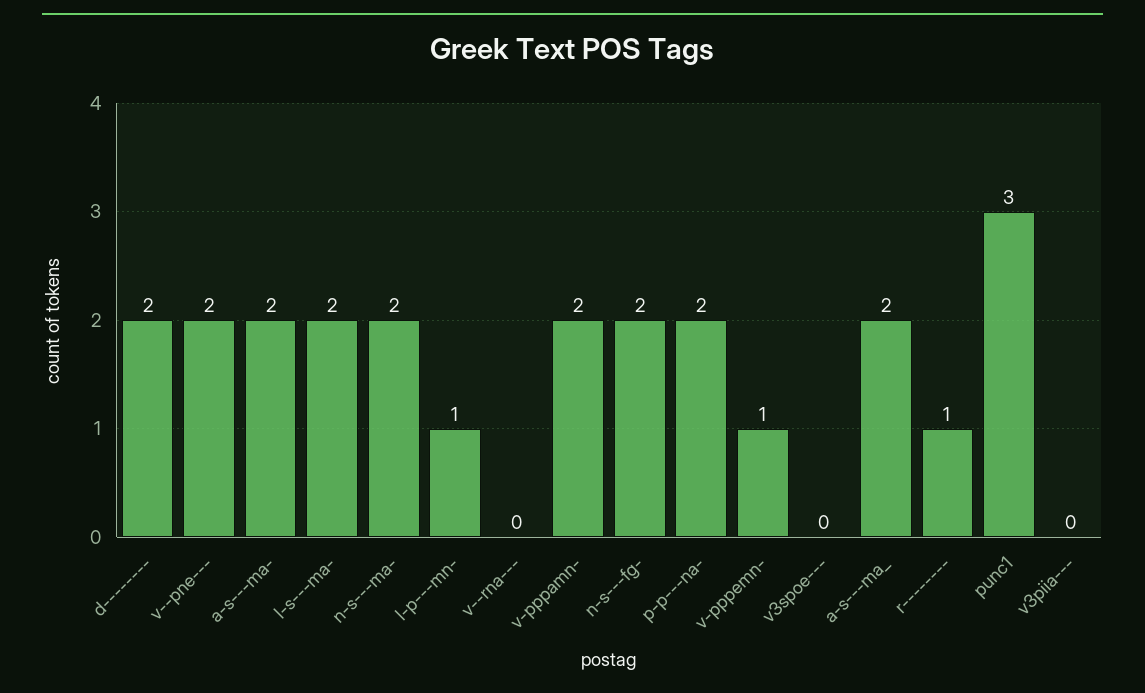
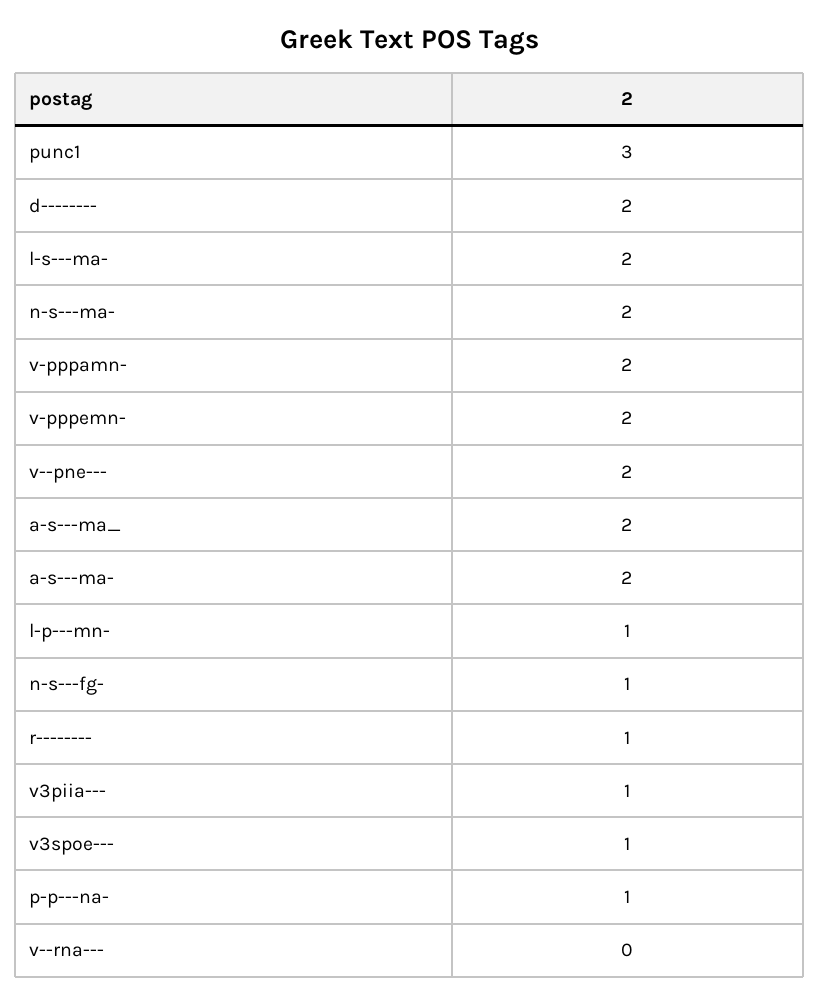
  {
    "d--------": 2,
    "v--pne---": 2,
    "a-s---ma-": 2,
    "l-s---ma-": 2,
    "n-s---ma-": 2,
    "l-p---mn-": 1,
    "v--rna---": 0,
    "v-pppamn-": 2,
-   "n-s---fg-": 2,
+   "n-s---fg-": 1,
-   "p-p---na-": 2,
+   "p-p---na-": 1,
-   "v-pppemn-": 1,
+   "v-pppemn-": 2,
-   "v3spoe---": 0,
+   "v3spoe---": 1,
    "a-s---ma_": 2,
    "r--------": 1,
    "punc1": 3,
-   "v3piia---": 0
+   "v3piia---": 1
  }

